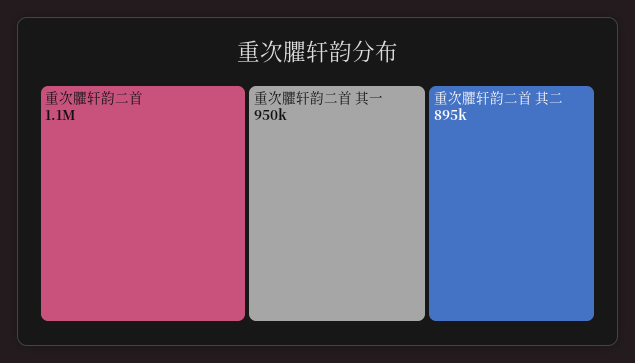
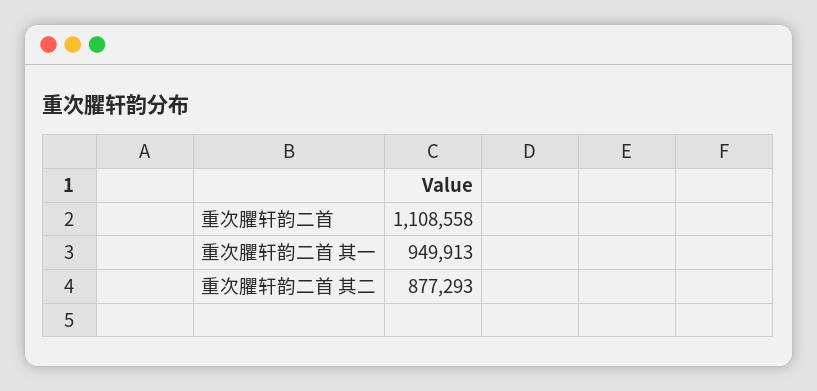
  {
    "重次臞轩韵二首": 1108558,
    "重次臞轩韵二首 其一": 949913,
-   "重次臞轩韵二首 其二": 895000
+   "重次臞轩韵二首 其二": 877293
  }

